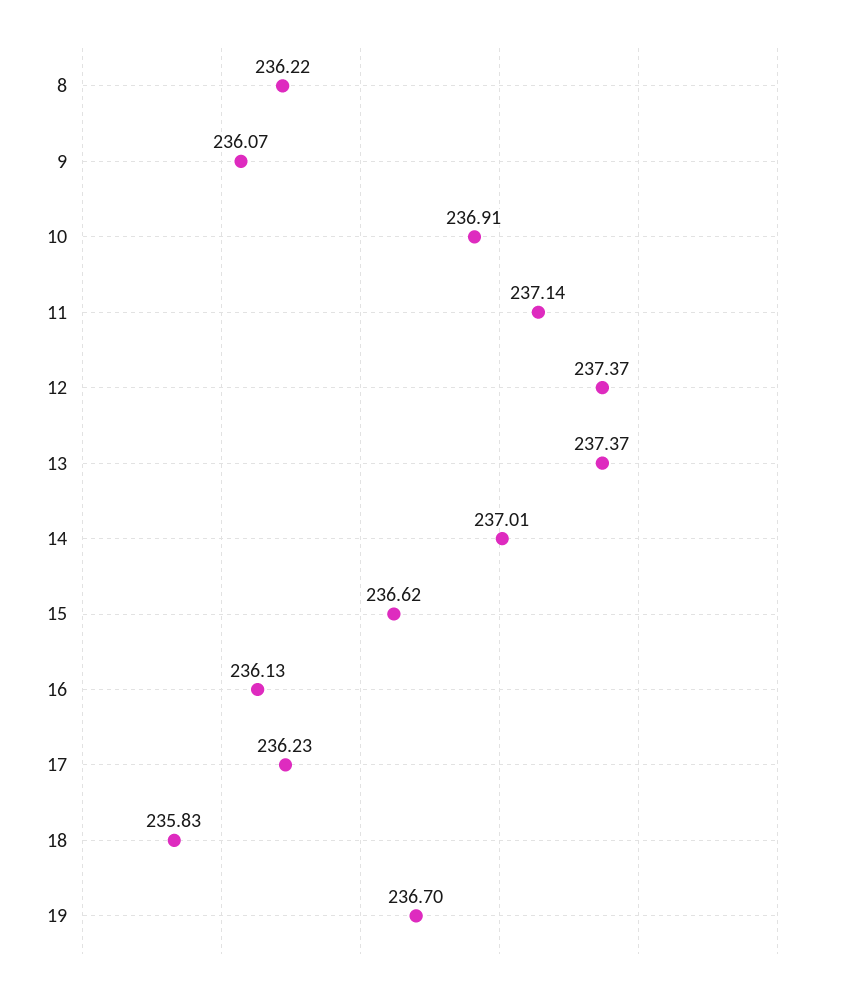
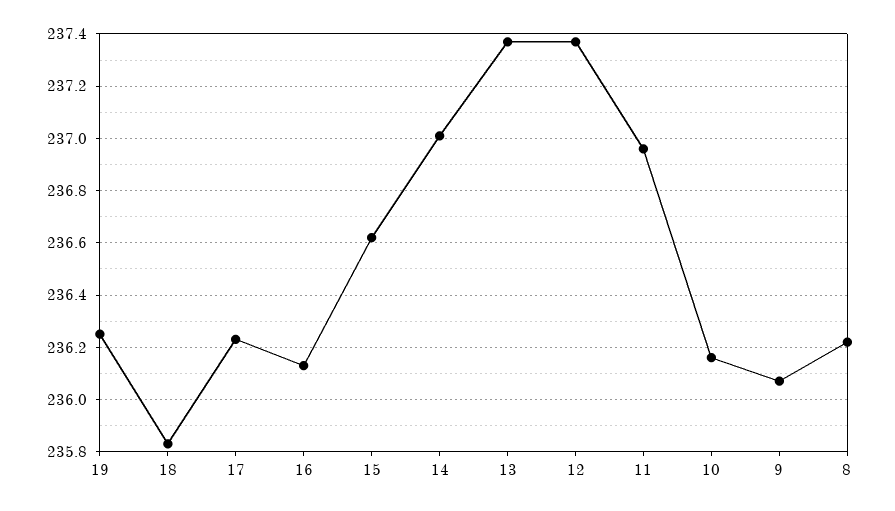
  {
    "8": 236.22,
    "9": 236.07,
-   "10": 236.91,
+   "10": 236.15,
-   "11": 237.14,
+   "11": 236.95,
    "12": 237.37,
    "13": 237.37,
    "14": 237.01,
    "15": 236.62,
    "16": 236.13,
    "17": 236.23,
    "18": 235.83,
-   "19": 236.7
+   "19": 236.25
  }

